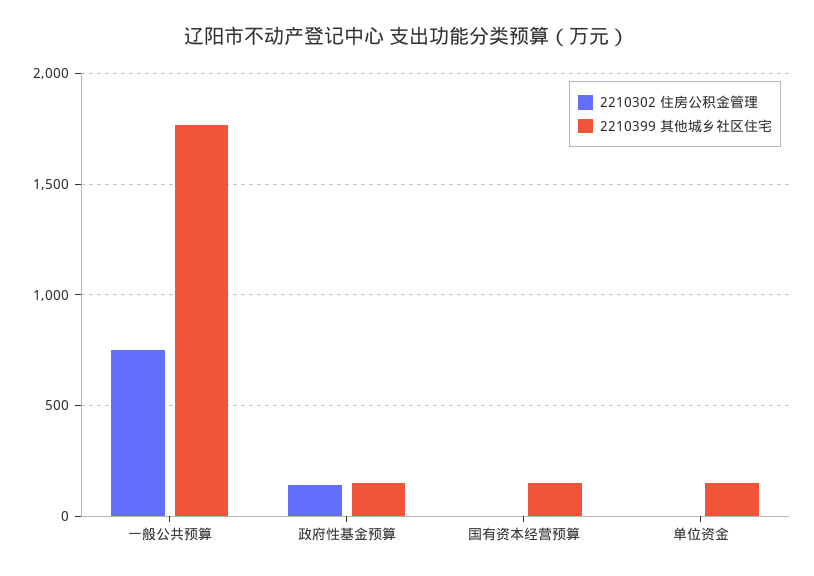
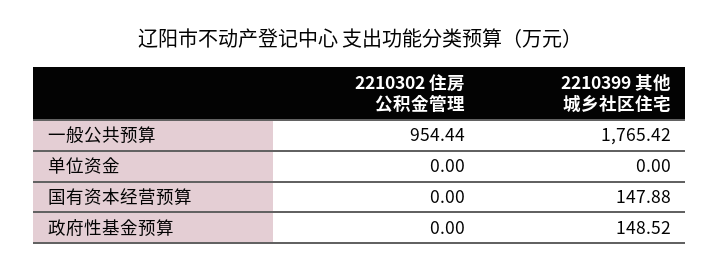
  {
    "2210302 住房公积金管理": {
-     "一般公共预算": 750,
+     "一般公共预算": 954.44,
-     "政府性基金预算": 150,
+     "政府性基金预算": 0,
      "国有资本经营预算": 0,
      "单位资金": 0
    },
    "2210399 其他城乡社区住宅": {
      "一般公共预算": 1765.42,
      "政府性基金预算": 148.52,
      "国有资本经营预算": 147.88,
-     "单位资金": 150
+     "单位资金": 0
    }
  }

